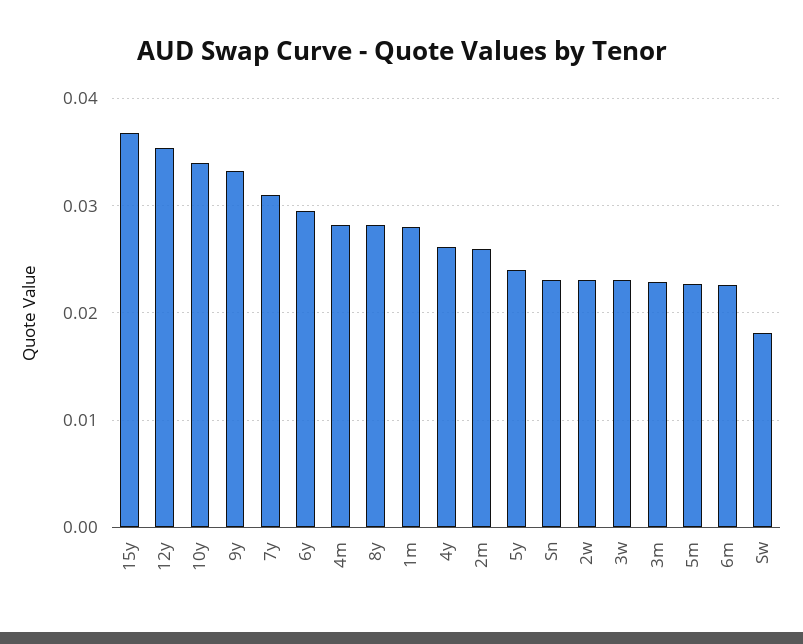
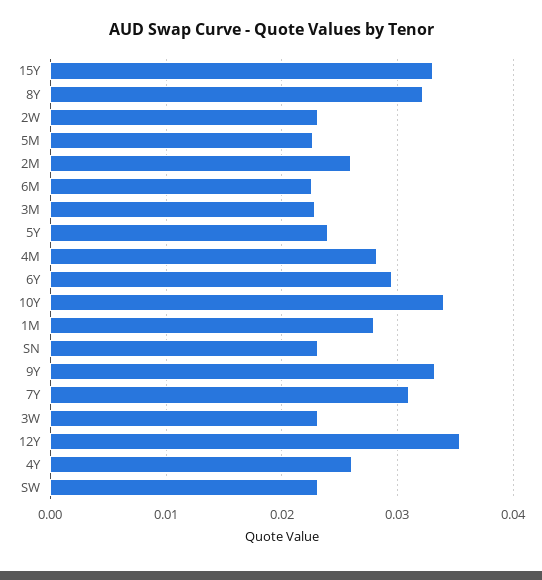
  {
-   "15y": 0.037,
+   "15y": 0.033,
    "12y": 0.035,
    "10y": 0.034,
    "9y": 0.033,
    "7y": 0.031,
    "6y": 0.03,
    "4m": 0.028,
-   "8y": 0.028,
+   "8y": 0.032,
    "1m": 0.028,
    "4y": 0.026,
    "2m": 0.026,
    "5y": 0.024,
    "Sn": 0.023,
    "2w": 0.023,
    "3w": 0.023,
    "3m": 0.023,
    "5m": 0.023,
    "6m": 0.023,
-   "Sw": 0.018
+   "Sw": 0.023
  }

